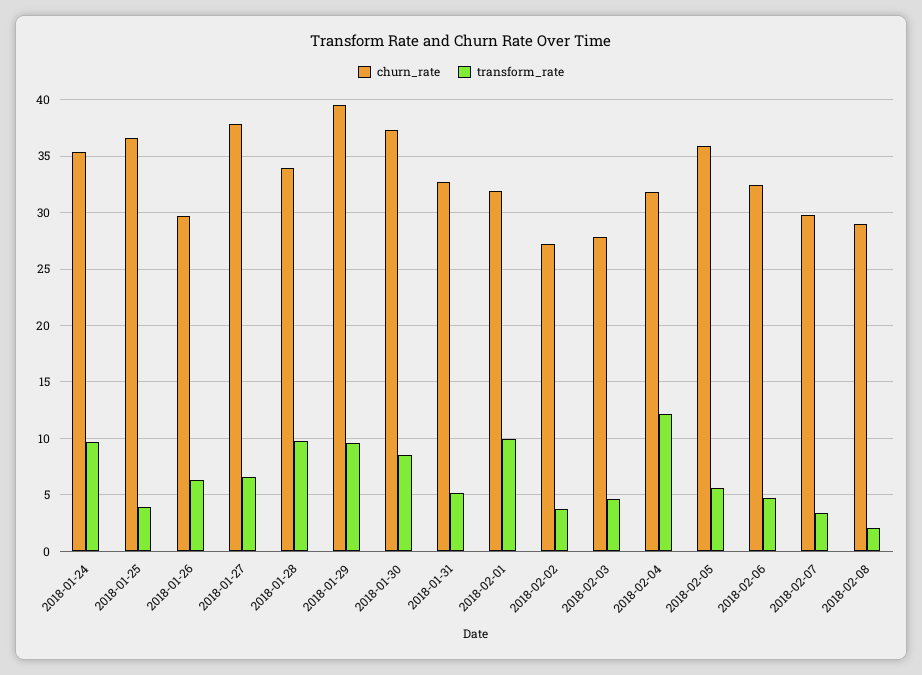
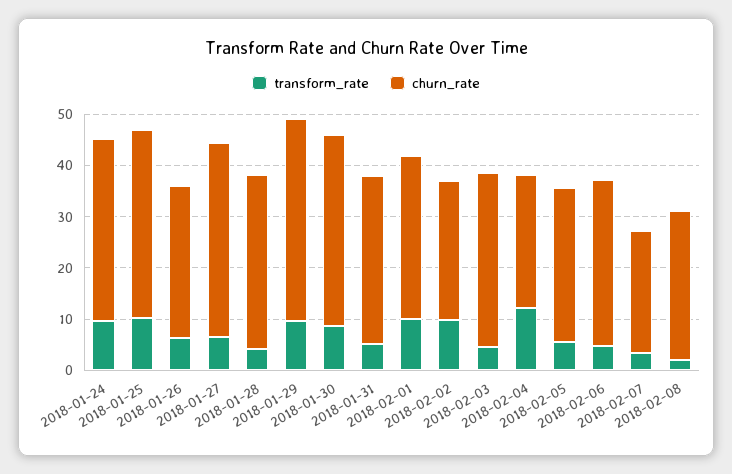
  {
    "churn_rate": {
      "2018-01-24": 35,
      "2018-01-25": 37,
      "2018-01-26": 30,
      "2018-01-27": 38,
      "2018-01-28": 34,
      "2018-01-29": 40,
      "2018-01-30": 37,
      "2018-01-31": 33,
      "2018-02-01": 32,
      "2018-02-02": 27,
-     "2018-02-03": 28,
+     "2018-02-03": 34,
-     "2018-02-04": 32,
+     "2018-02-04": 26,
-     "2018-02-05": 36,
+     "2018-02-05": 30,
      "2018-02-06": 32,
-     "2018-02-07": 30,
+     "2018-02-07": 24,
      "2018-02-08": 29
    },
    "transform_rate": {
      "2018-01-24": 10,
-     "2018-01-25": 4,
+     "2018-01-25": 10,
      "2018-01-26": 6,
      "2018-01-27": 7,
-     "2018-01-28": 10,
+     "2018-01-28": 4,
      "2018-01-29": 10,
      "2018-01-30": 9,
      "2018-01-31": 5,
      "2018-02-01": 10,
-     "2018-02-02": 4,
+     "2018-02-02": 10,
      "2018-02-03": 5,
      "2018-02-04": 12,
      "2018-02-05": 6,
      "2018-02-06": 5,
      "2018-02-07": 3,
      "2018-02-08": 2
    }
  }

